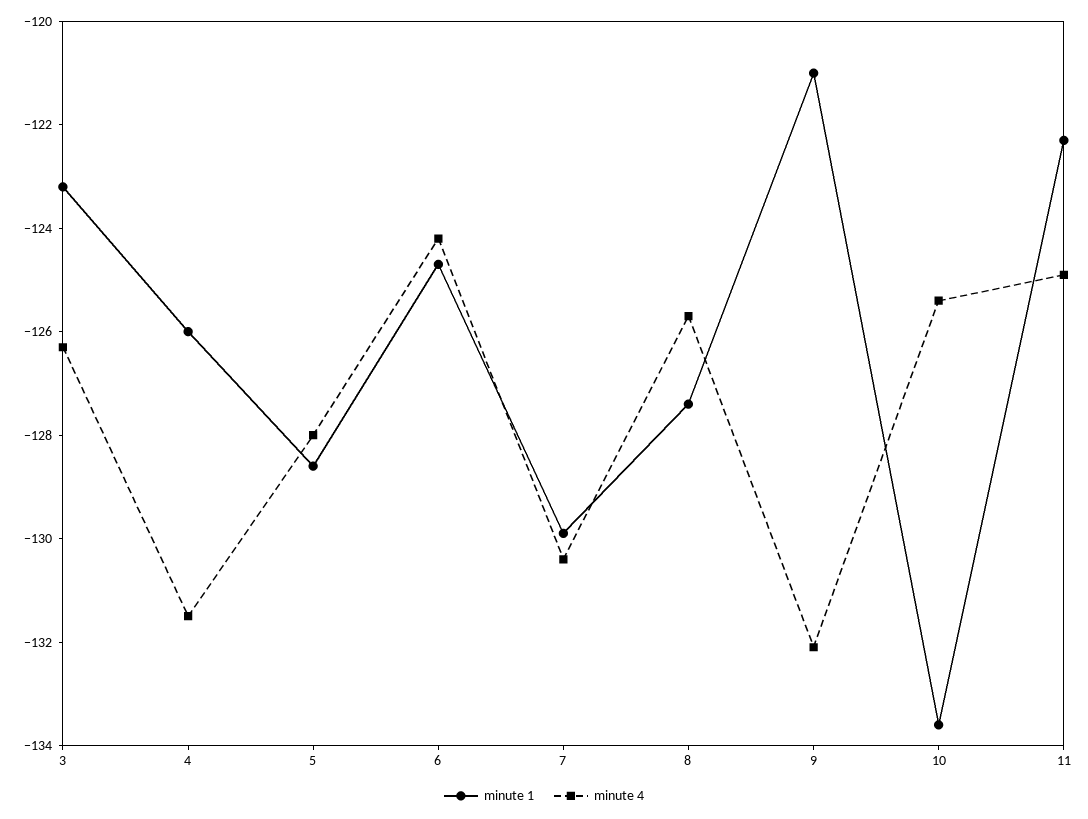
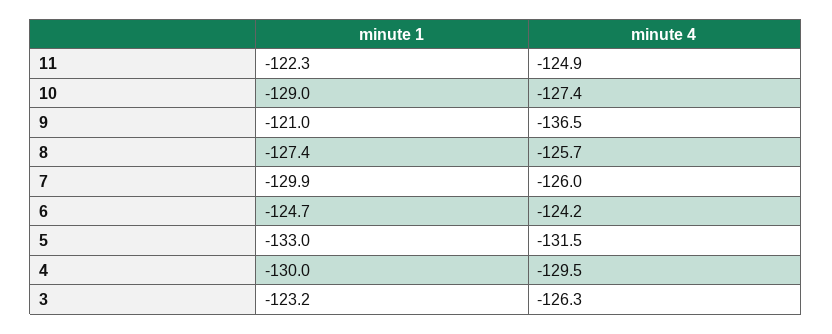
  {
    "minute 1": {
      "3": -123.2,
-     "4": -126,
+     "4": -130,
-     "5": -128.5,
+     "5": -133,
      "6": -124.7,
      "7": -129.9,
      "8": -127.4,
      "9": -121,
-     "10": -133.5,
+     "10": -129,
      "11": -122.3
    },
    "minute 4": {
      "3": -126.3,
-     "4": -131.5,
+     "4": -129.5,
-     "5": -128,
+     "5": -131.5,
      "6": -124.2,
-     "7": -130.5,
+     "7": -126,
      "8": -125.7,
-     "9": -132,
+     "9": -136.5,
-     "10": -125.5,
+     "10": -127.4,
      "11": -124.9
    }
  }

